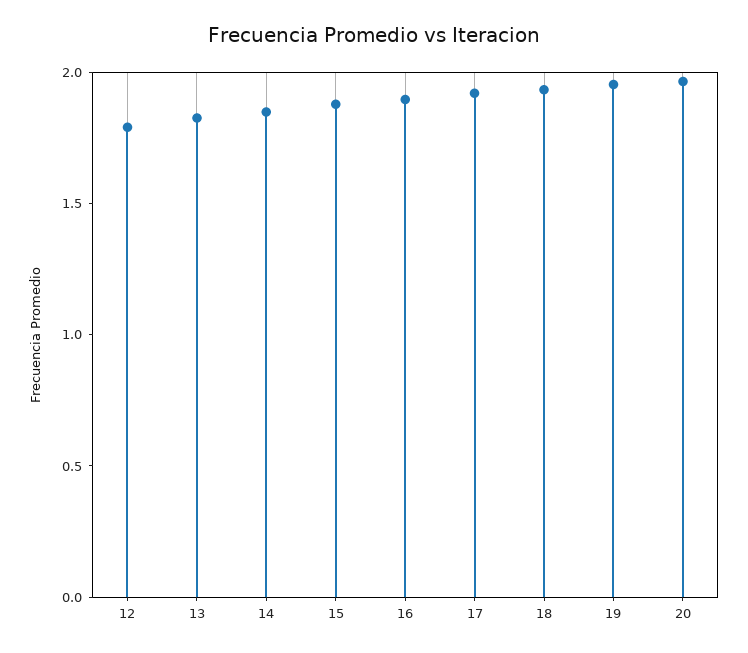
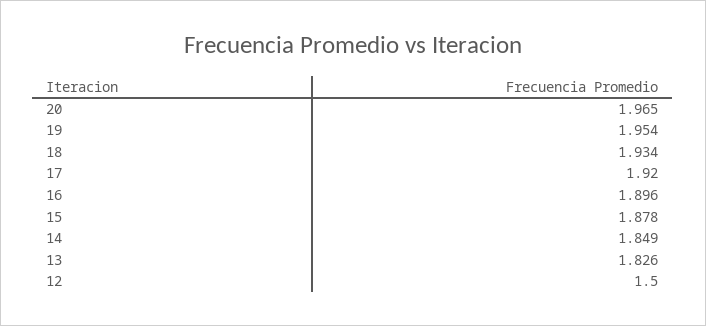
  {
-   "12": 1.8,
+   "12": 1.5,
    "13": 1.826,
    "14": 1.849,
    "15": 1.878,
    "16": 1.896,
    "17": 1.92,
    "18": 1.934,
    "19": 1.954,
    "20": 1.965
  }

